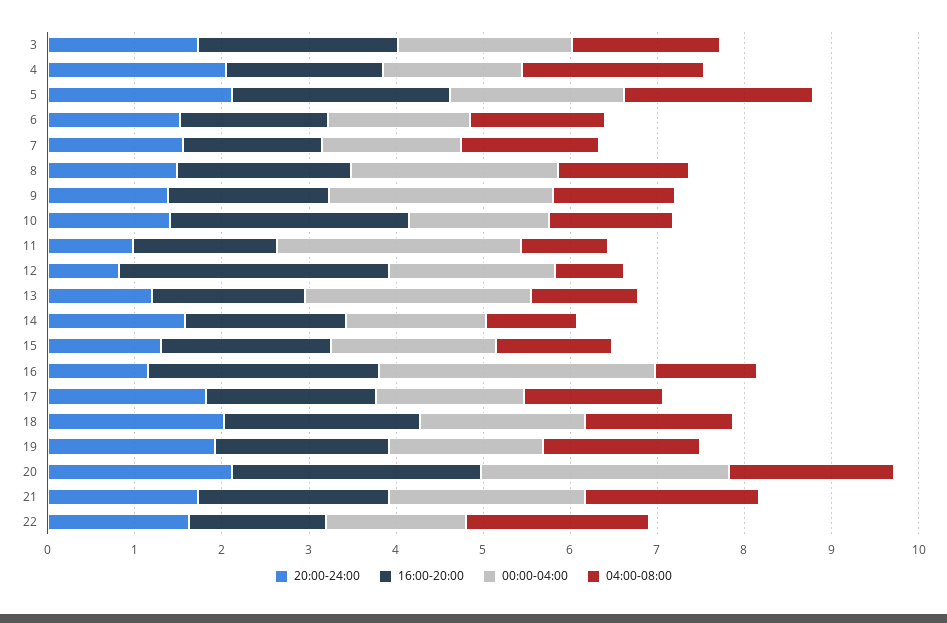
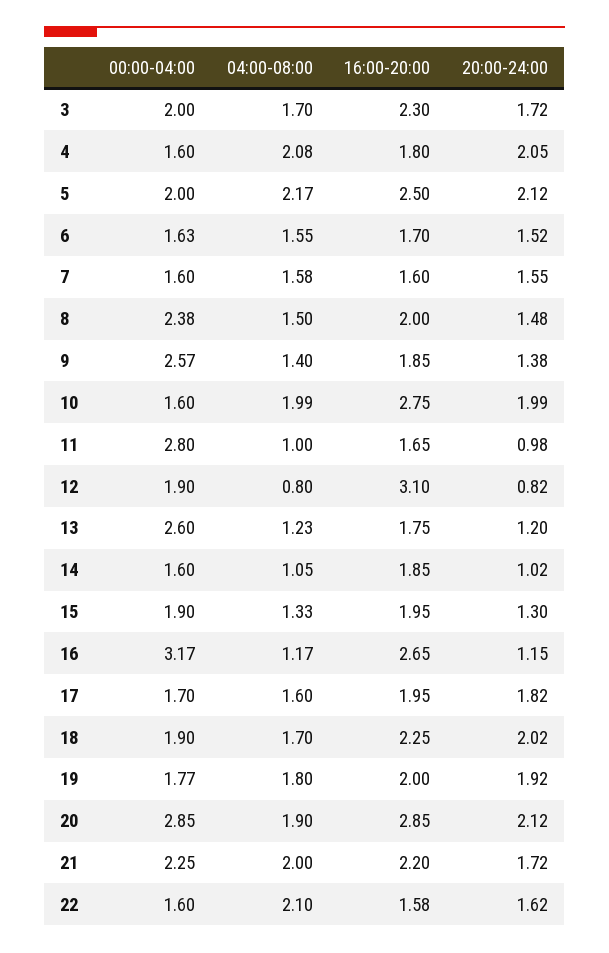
  {
    "20:00-24:00": {
      "3": 1.72,
      "4": 2.05,
      "5": 2.12,
      "6": 1.52,
      "7": 1.55,
      "8": 1.48,
      "9": 1.38,
-     "10": 1.4,
+     "10": 1.99,
      "11": 0.98,
      "12": 0.82,
      "13": 1.2,
-     "14": 1.6,
+     "14": 1.02,
      "15": 1.3,
      "16": 1.15,
      "17": 1.82,
      "18": 2.02,
      "19": 1.92,
      "20": 2.12,
      "21": 1.72,
      "22": 1.62
    },
    "16:00-20:00": {
      "3": 2.3,
      "4": 1.8,
      "5": 2.5,
      "6": 1.7,
      "7": 1.6,
      "8": 2,
      "9": 1.85,
      "10": 2.75,
      "11": 1.65,
      "12": 3.1,
      "13": 1.75,
      "14": 1.85,
      "15": 1.95,
      "16": 2.65,
      "17": 1.95,
      "18": 2.25,
      "19": 2,
      "20": 2.85,
      "21": 2.2,
      "22": 1.58
    },
    "00:00-04:00": {
      "3": 2,
      "4": 1.6,
      "5": 2,
      "6": 1.63,
      "7": 1.6,
      "8": 2.38,
      "9": 2.57,
      "10": 1.6,
      "11": 2.8,
      "12": 1.9,
      "13": 2.6,
      "14": 1.6,
      "15": 1.9,
      "16": 3.17,
      "17": 1.7,
      "18": 1.9,
      "19": 1.77,
      "20": 2.85,
      "21": 2.25,
      "22": 1.6
    },
    "04:00-08:00": {
      "3": 1.7,
      "4": 2.08,
      "5": 2.17,
      "6": 1.55,
      "7": 1.58,
      "8": 1.5,
      "9": 1.4,
-     "10": 1.4,
+     "10": 1.99,
      "11": 1,
      "12": 0.8,
      "13": 1.23,
      "14": 1.05,
      "15": 1.33,
      "16": 1.17,
      "17": 1.6,
      "18": 1.7,
      "19": 1.8,
      "20": 1.9,
      "21": 2,
      "22": 2.1
    }
  }

